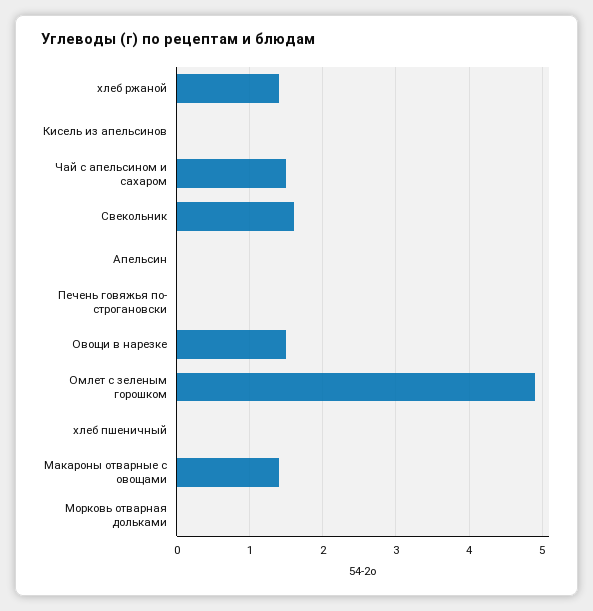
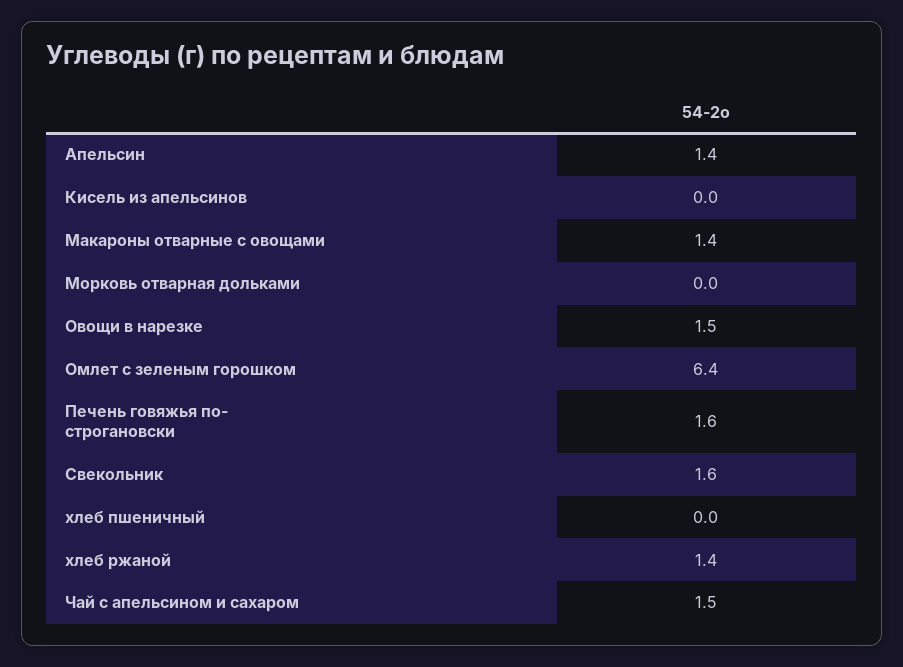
  {
    "хлеб ржаной": 1.4,
    "Кисель из апельсинов": 0,
    "Чай с апельсином и сахаром": 1.5,
    "Свекольник": 1.6,
-   "Апельсин": 0,
+   "Апельсин": 1.4,
-   "Печень говяжья по- строгановски": 0,
+   "Печень говяжья по- строгановски": 1.6,
    "Овощи в нарезке": 1.5,
-   "Омлет с зеленым горошком": 4.9,
+   "Омлет с зеленым горошком": 6.4,
    "хлеб пшеничный": 0,
    "Макароны отварные с овощами": 1.4,
    "Морковь отварная дольками": 0
  }

